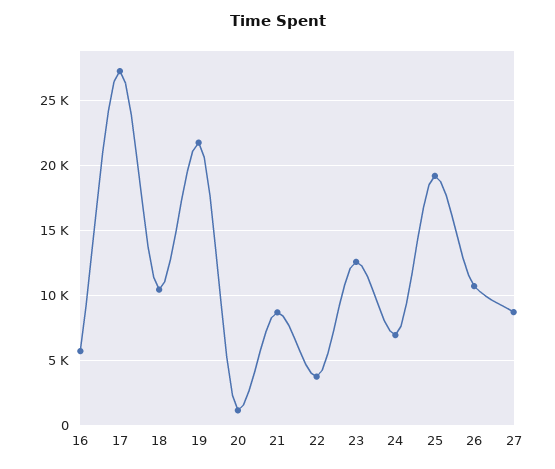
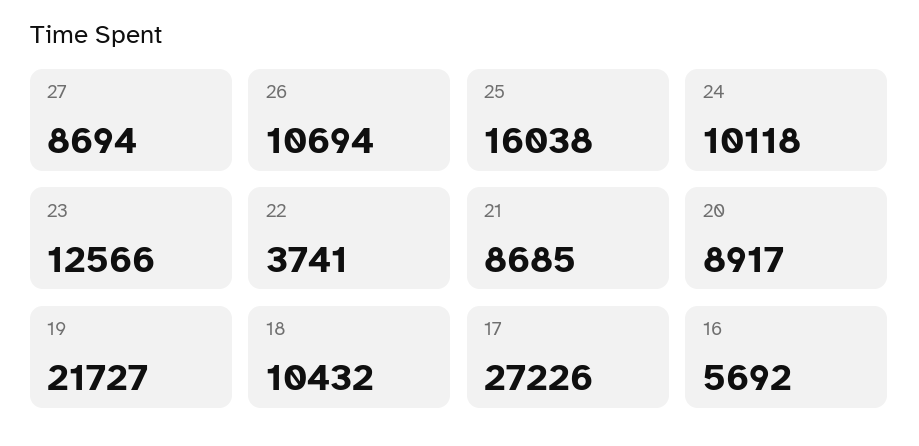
  {
    "16": 5692,
    "17": 27226,
    "18": 10432,
    "19": 21727,
-   "20": 1000,
+   "20": 8917,
    "21": 8685,
    "22": 3741,
    "23": 12566,
-   "24": 7000,
+   "24": 10118,
-   "25": 19000,
+   "25": 16038,
    "26": 10694,
    "27": 8694
  }

